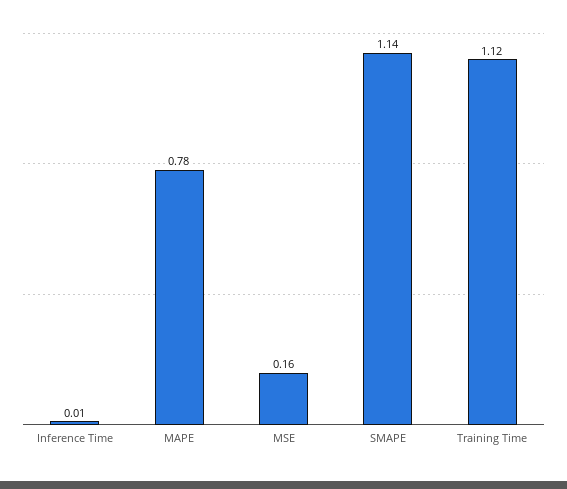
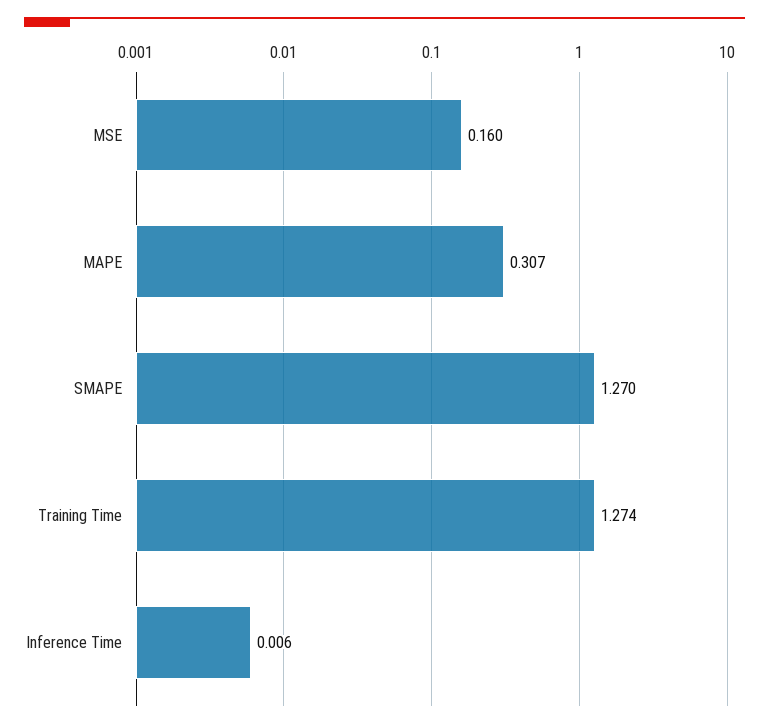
  {
    "Inference Time": 0.006,
-   "MAPE": 0.78,
+   "MAPE": 0.307,
    "MSE": 0.16,
-   "SMAPE": 1.14,
+   "SMAPE": 1.27,
-   "Training Time": 1.12
+   "Training Time": 1.274
  }

